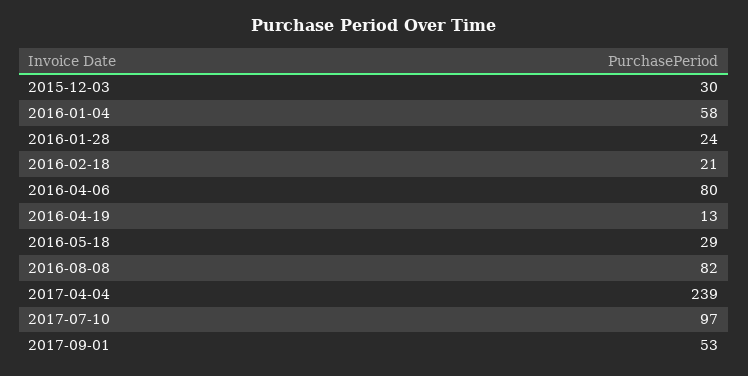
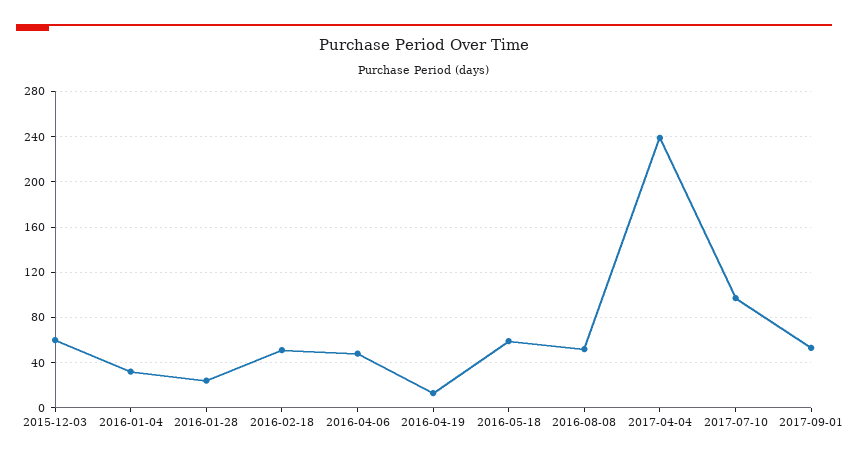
  {
-   "2015-12-03": 30,
+   "2015-12-03": 60,
-   "2016-01-04": 58,
+   "2016-01-04": 30,
    "2016-01-28": 24,
-   "2016-02-18": 21,
+   "2016-02-18": 50,
-   "2016-04-06": 80,
+   "2016-04-06": 50,
    "2016-04-19": 13,
-   "2016-05-18": 29,
+   "2016-05-18": 60,
-   "2016-08-08": 82,
+   "2016-08-08": 50,
    "2017-04-04": 239,
    "2017-07-10": 97,
    "2017-09-01": 53
  }

